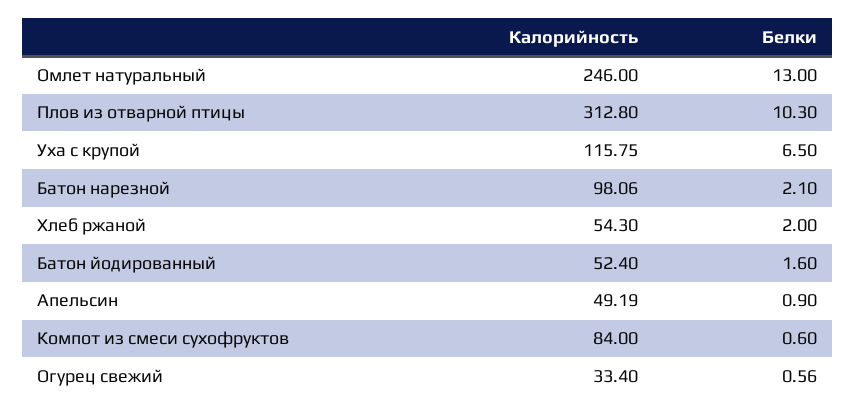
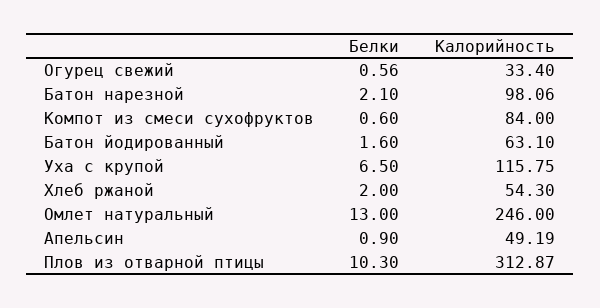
  {
    "Калорийность": {
      "Омлет натуральный": 246,
-     "Плов из отварной птицы": 312.8,
+     "Плов из отварной птицы": 312.87,
      "Уха с крупой": 115.75,
      "Батон нарезной": 98.06,
      "Хлеб ржаной": 54.3,
-     "Батон йодированный": 52.4,
+     "Батон йодированный": 63.1,
      "Апельсин": 49.19,
      "Компот из смеси сухофруктов": 84,
      "Огурец свежий": 33.4
    },
    "Белки": {
      "Омлет натуральный": 13,
      "Плов из отварной птицы": 10.3,
      "Уха с крупой": 6.5,
      "Батон нарезной": 2.1,
      "Хлеб ржаной": 2,
      "Батон йодированный": 1.6,
      "Апельсин": 0.9,
      "Компот из смеси сухофруктов": 0.6,
      "Огурец свежий": 0.56
    }
  }

